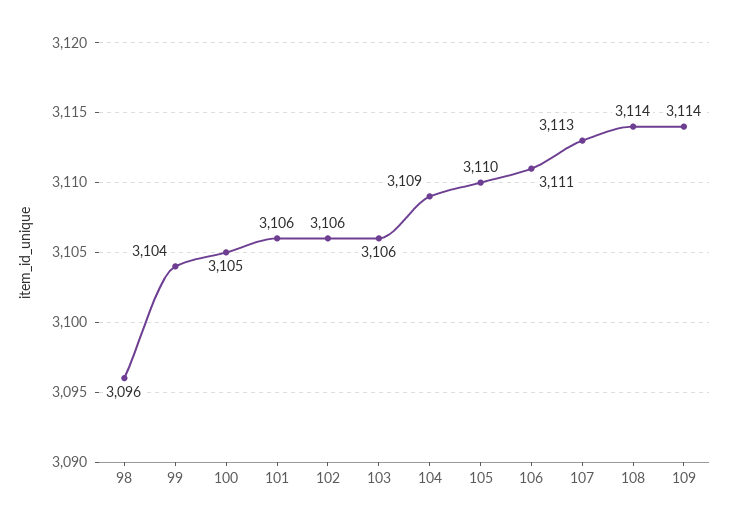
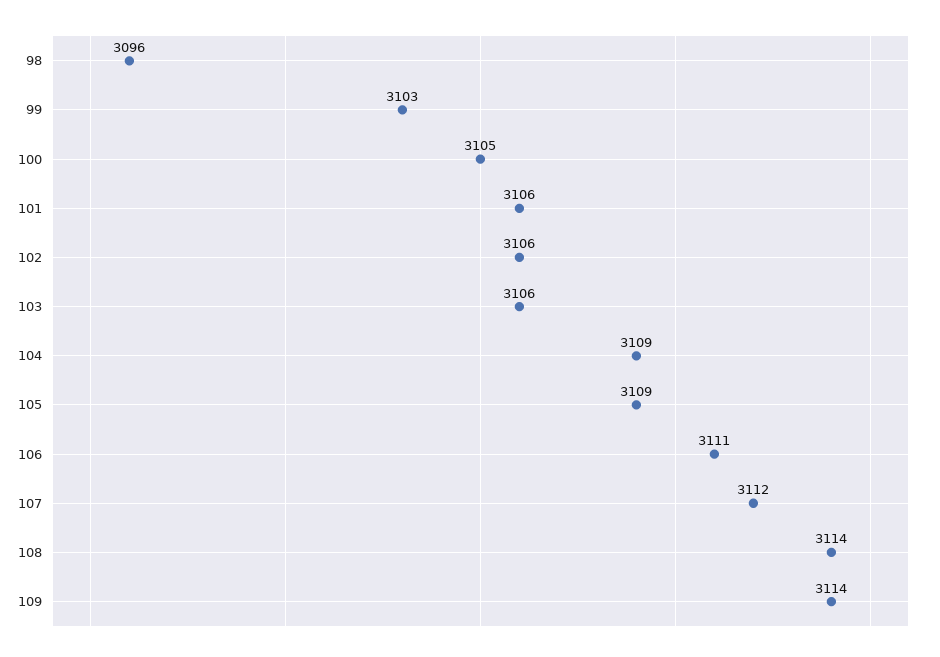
  {
    "98": 3096,
-   "99": 3104,
+   "99": 3103,
    "100": 3105,
    "101": 3106,
    "102": 3106,
    "103": 3106,
    "104": 3109,
-   "105": 3110,
+   "105": 3109,
    "106": 3111,
-   "107": 3113,
+   "107": 3112,
    "108": 3114,
    "109": 3114
  }

